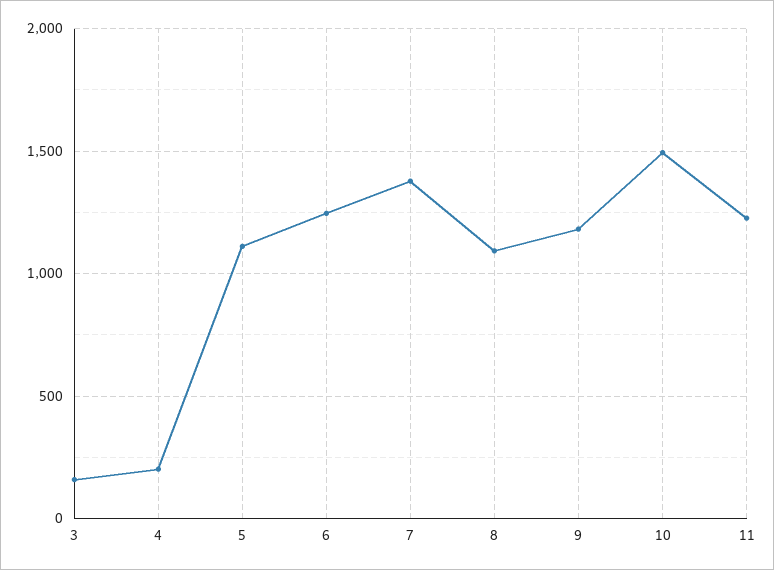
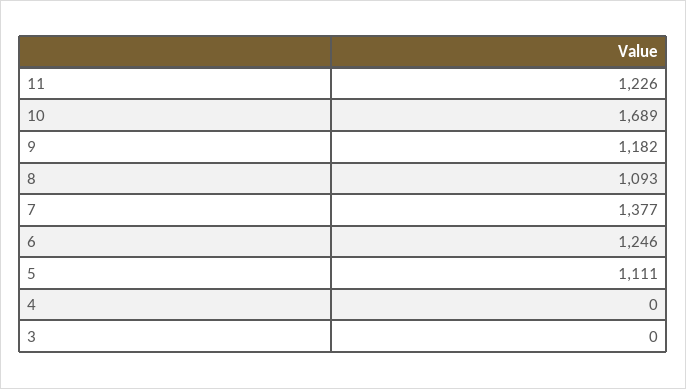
  {
-   "3": 150,
+   "3": 0,
-   "4": 200,
+   "4": 0,
    "5": 1111,
    "6": 1246,
    "7": 1377,
    "8": 1093,
    "9": 1182,
-   "10": 1500,
+   "10": 1689,
    "11": 1226
  }

